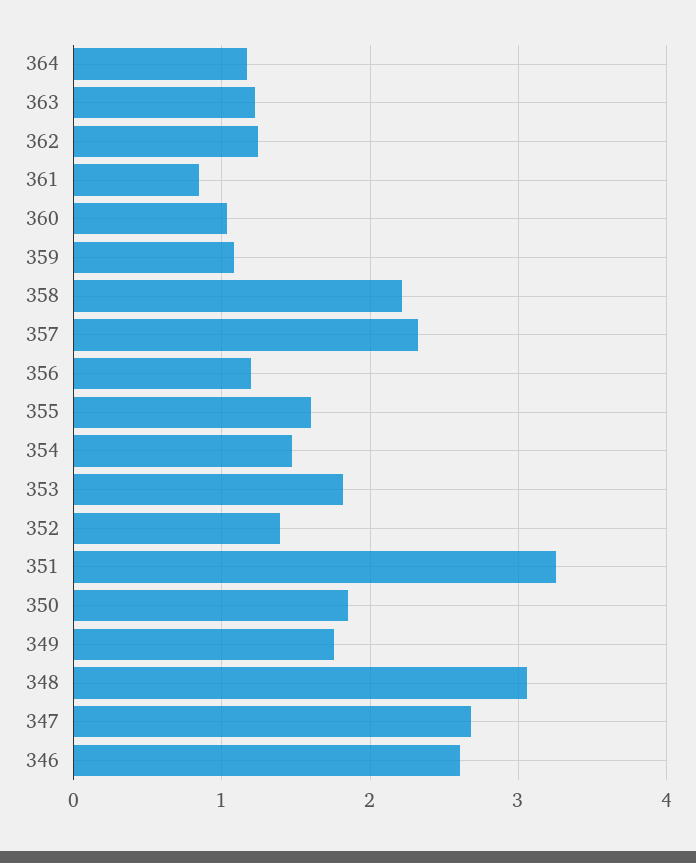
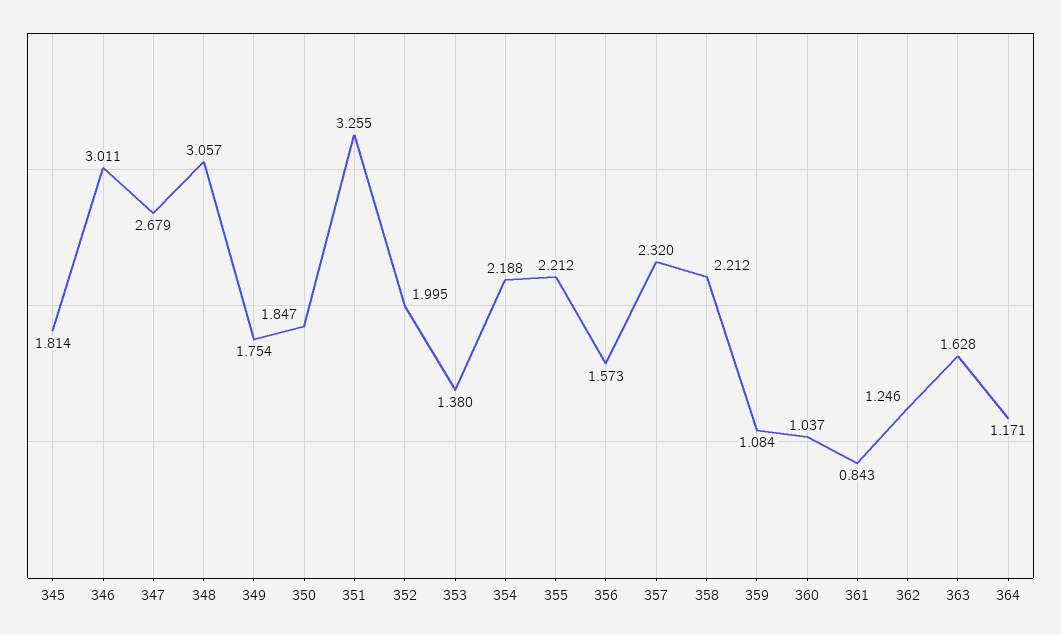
  {
    "364": 1.171,
-   "363": 1.2,
+   "363": 1.628,
    "362": 1.246,
    "361": 0.843,
    "360": 1.037,
    "359": 1.084,
    "358": 2.212,
    "357": 2.32,
-   "356": 1.2,
+   "356": 1.573,
-   "355": 1.6,
+   "355": 2.212,
-   "354": 1.5,
+   "354": 2.188,
-   "353": 1.8,
+   "353": 1.38,
-   "352": 1.4,
+   "352": 1.995,
    "351": 3.255,
    "350": 1.847,
    "349": 1.754,
    "348": 3.057,
    "347": 2.679,
-   "346": 2.6
+   "346": 3.011,
+   "345": 1.814
  }

